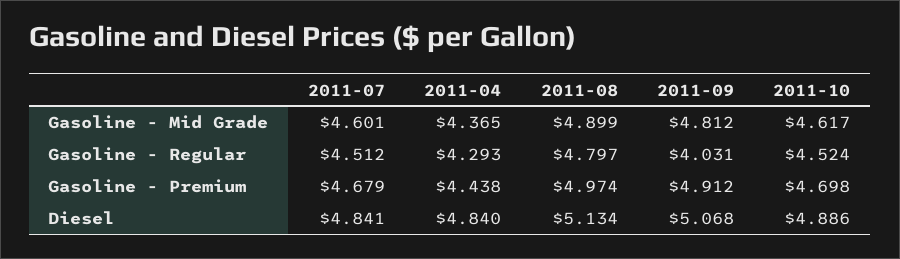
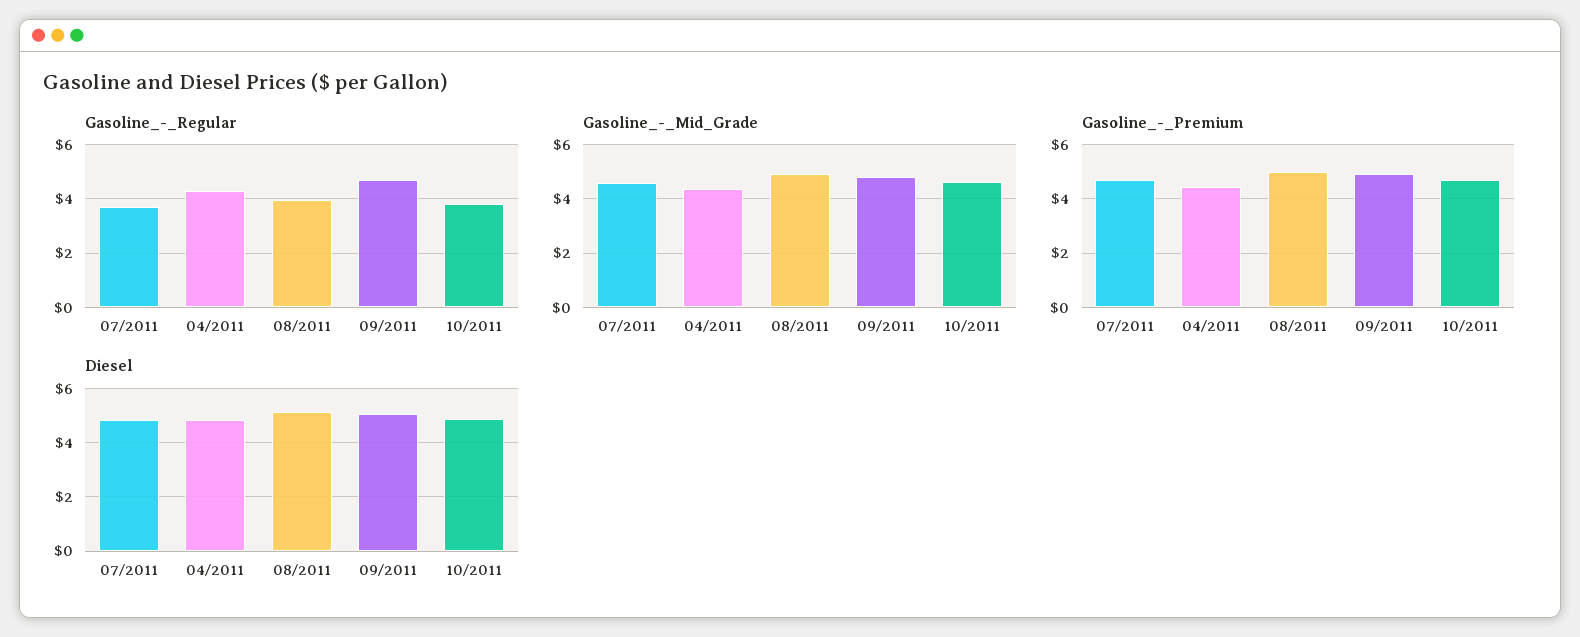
  {
    "Gasoline - Mid Grade": {
      "2011-07": 4.601,
      "2011-04": 4.365,
      "2011-08": 4.899,
      "2011-09": 4.812,
      "2011-10": 4.617
    },
    "Gasoline - Regular": {
-     "2011-07": 4.512,
+     "2011-07": 3.75,
      "2011-04": 4.293,
-     "2011-08": 4.797,
+     "2011-08": 4,
-     "2011-09": 4.031,
+     "2011-09": 4.75,
-     "2011-10": 4.524
+     "2011-10": 3.75
    },
    "Gasoline - Premium": {
      "2011-07": 4.679,
      "2011-04": 4.438,
      "2011-08": 4.974,
      "2011-09": 4.912,
      "2011-10": 4.698
    },
    "Diesel": {
      "2011-07": 4.841,
      "2011-04": 4.84,
      "2011-08": 5.134,
      "2011-09": 5.068,
      "2011-10": 4.886
    }
  }

